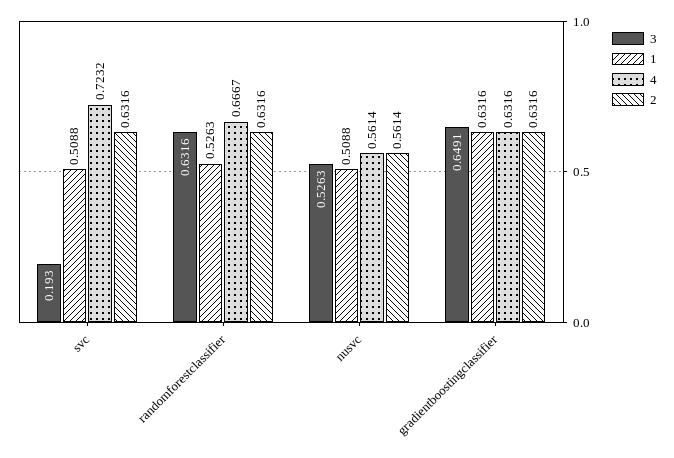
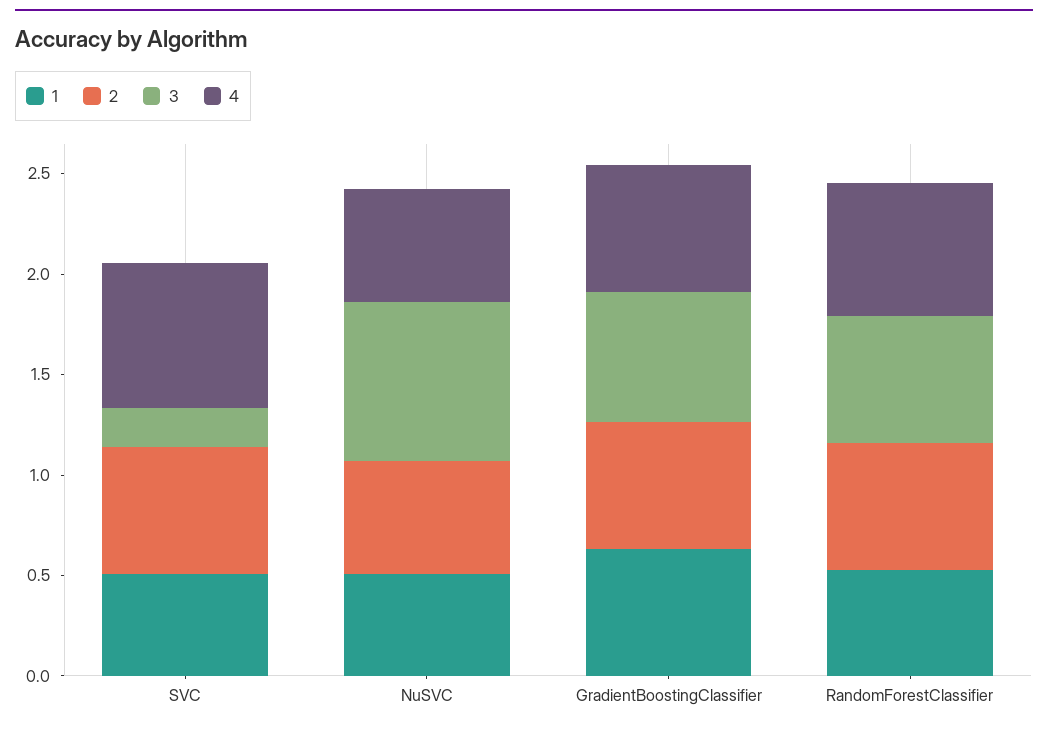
  {
    "3": {
      "svc": 0.193,
      "randomforestclassifier": 0.6316,
-     "nusvc": 0.5263,
+     "nusvc": 0.8,
      "gradientboostingclassifier": 0.6491
    },
    "1": {
      "svc": 0.5088,
      "randomforestclassifier": 0.5263,
      "nusvc": 0.5088,
      "gradientboostingclassifier": 0.6316
    },
    "4": {
      "svc": 0.7232,
      "randomforestclassifier": 0.6667,
      "nusvc": 0.5614,
      "gradientboostingclassifier": 0.6316
    },
    "2": {
      "svc": 0.6316,
      "randomforestclassifier": 0.6316,
      "nusvc": 0.5614,
      "gradientboostingclassifier": 0.6316
    }
  }

